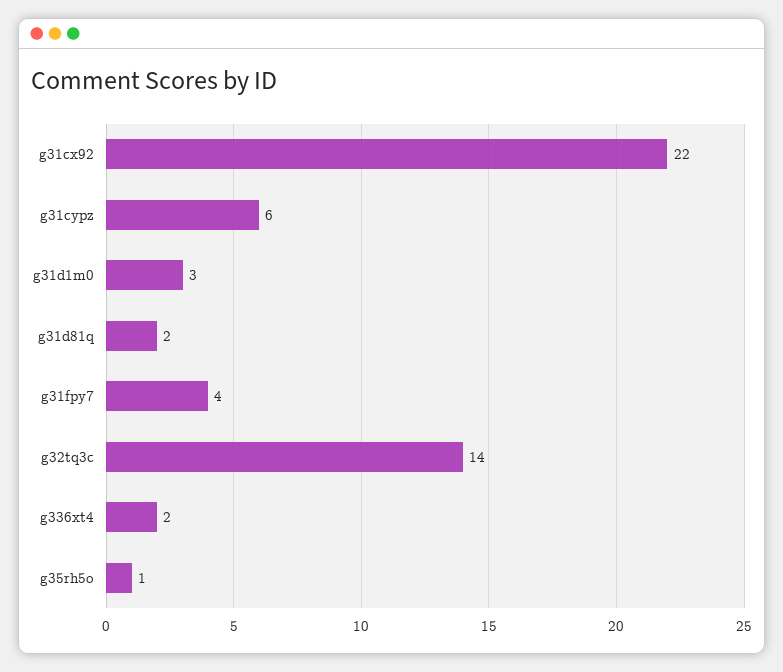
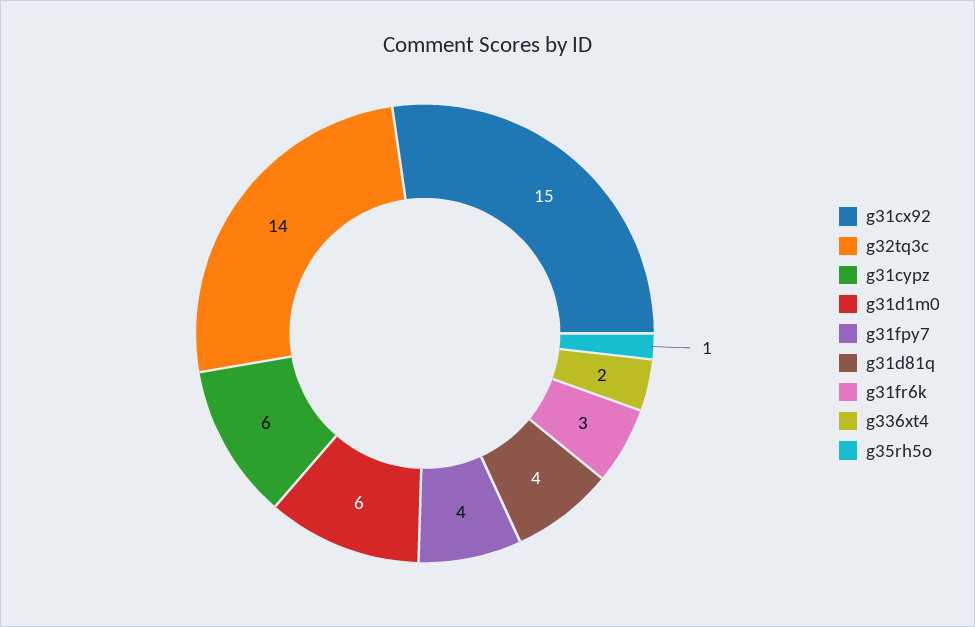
  {
-   "g31cx92": 22,
+   "g31cx92": 15,
    "g31cypz": 6,
-   "g31d1m0": 3,
+   "g31d1m0": 6,
-   "g31d81q": 2,
+   "g31d81q": 4,
    "g31fpy7": 4,
    "g32tq3c": 14,
    "g336xt4": 2,
-   "g35rh5o": 1
+   "g35rh5o": 1,
+   "g31fr6k": 3
  }

